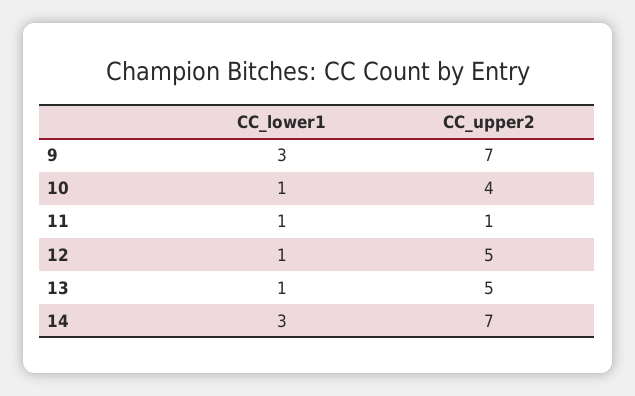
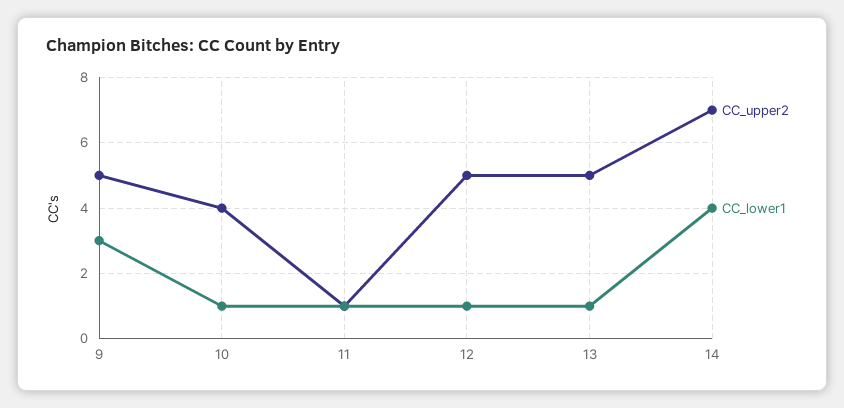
  {
    "CC_lower1": {
      "9": 3,
      "10": 1,
      "11": 1,
      "12": 1,
      "13": 1,
-     "14": 3
+     "14": 4
    },
    "CC_upper2": {
-     "9": 7,
+     "9": 5,
      "10": 4,
      "11": 1,
      "12": 5,
      "13": 5,
      "14": 7
    }
  }

